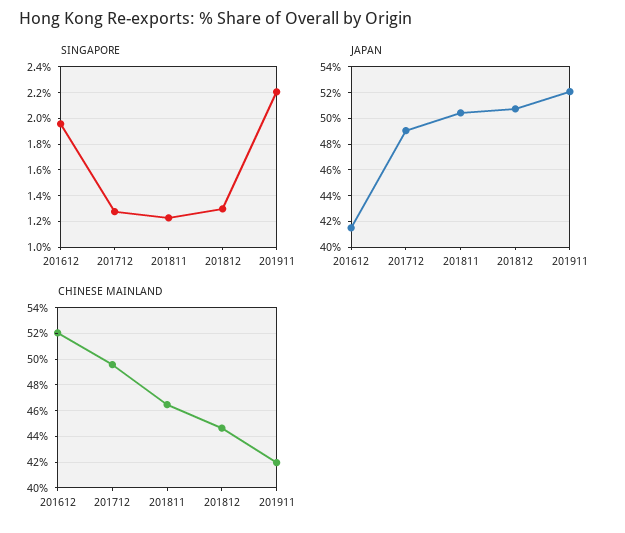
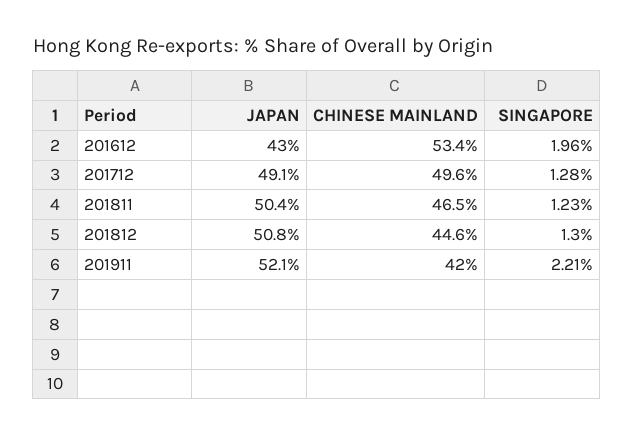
  {
    "SINGAPORE": {
      "201612": 1.96,
      "201712": 1.28,
      "201811": 1.23,
      "201812": 1.3,
      "201911": 2.21
    },
    "JAPAN": {
-     "201612": 41.5,
+     "201612": 43,
      "201712": 49.1,
      "201811": 50.4,
      "201812": 50.8,
      "201911": 52.1
    },
    "CHINESE MAINLAND": {
-     "201612": 52,
+     "201612": 53.4,
      "201712": 49.6,
      "201811": 46.5,
      "201812": 44.6,
      "201911": 42
    }
  }

